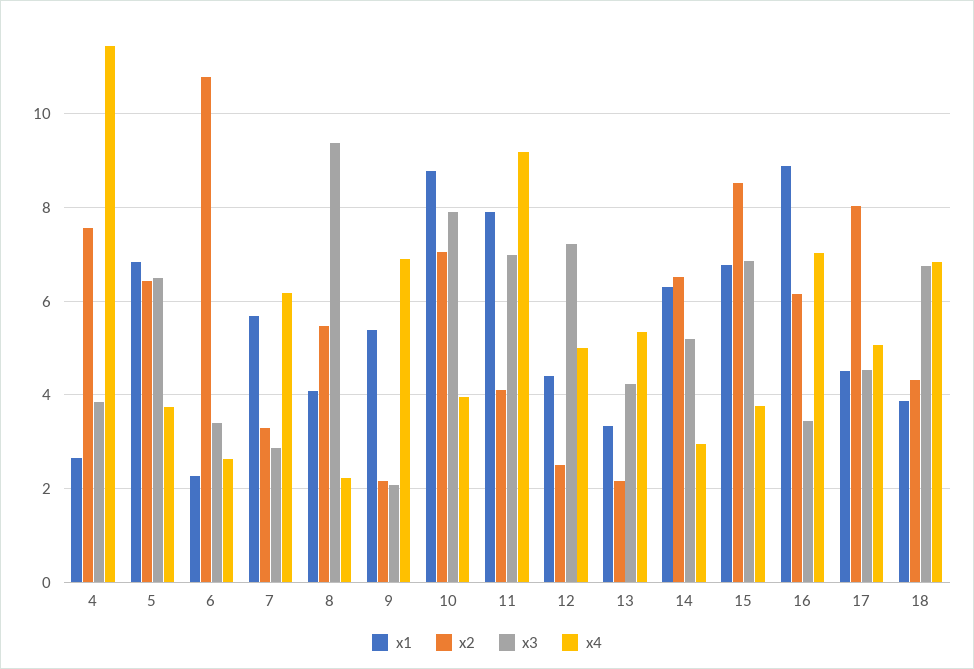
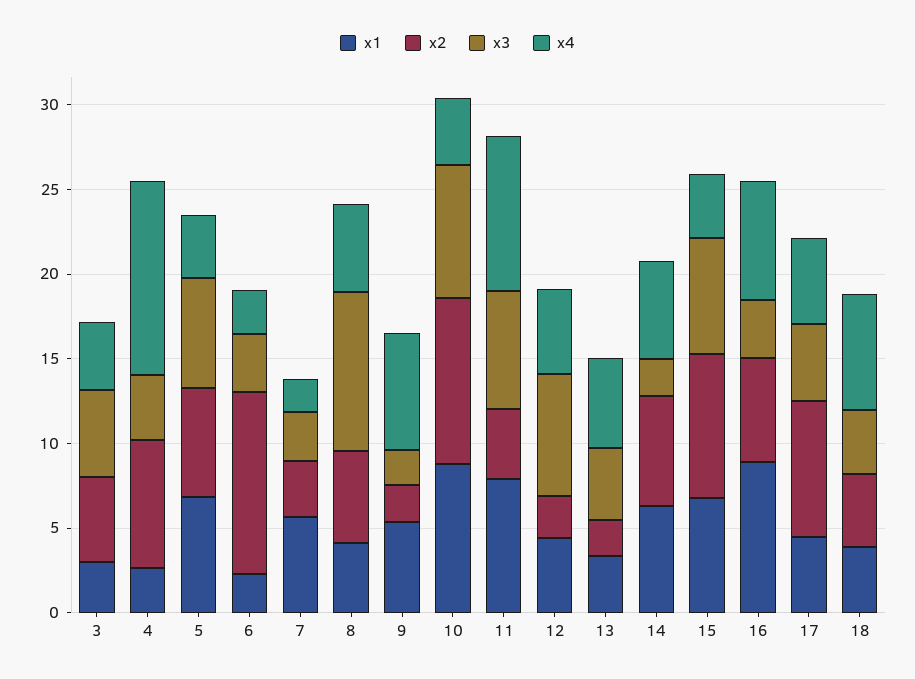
  {
    "x1": {
      "4": 2.6,
      "5": 6.8,
      "6": 2.2,
      "7": 5.6,
      "8": 4,
      "9": 5.4,
      "10": 8.8,
      "11": 8,
      "12": 4.4,
      "13": 3.4,
      "14": 6.4,
      "15": 6.8,
      "16": 8.8,
      "17": 4.6,
-     "18": 3.8
+     "18": 3.8,
+     "3": 3
    },
    "x2": {
      "4": 7.6,
      "5": 6.4,
      "6": 10.8,
      "7": 3.2,
      "8": 5.4,
      "9": 2.2,
-     "10": 7,
+     "10": 10,
      "11": 4.2,
      "12": 2.6,
      "13": 2.2,
      "14": 6.6,
      "15": 8.6,
      "16": 6.2,
      "17": 8,
-     "18": 4.4
+     "18": 4.4,
+     "3": 5
    },
    "x3": {
      "4": 3.8,
      "5": 6.4,
      "6": 3.4,
      "7": 2.8,
      "8": 9.4,
      "9": 2,
      "10": 8,
      "11": 7,
      "12": 7.2,
      "13": 4.2,
-     "14": 5.2,
+     "14": 2,
      "15": 6.8,
      "16": 3.4,
      "17": 4.6,
-     "18": 6.8
+     "18": 4,
+     "3": 5
    },
    "x4": {
      "4": 11.4,
      "5": 3.8,
      "6": 2.6,
-     "7": 6.2,
+     "7": 2,
-     "8": 2.2,
+     "8": 5,
      "9": 7,
      "10": 4,
      "11": 9.2,
      "12": 5,
      "13": 5.4,
-     "14": 3,
+     "14": 6,
      "15": 3.8,
      "16": 7,
      "17": 5,
-     "18": 6.8
+     "18": 6.8,
+     "3": 4
    }
  }

